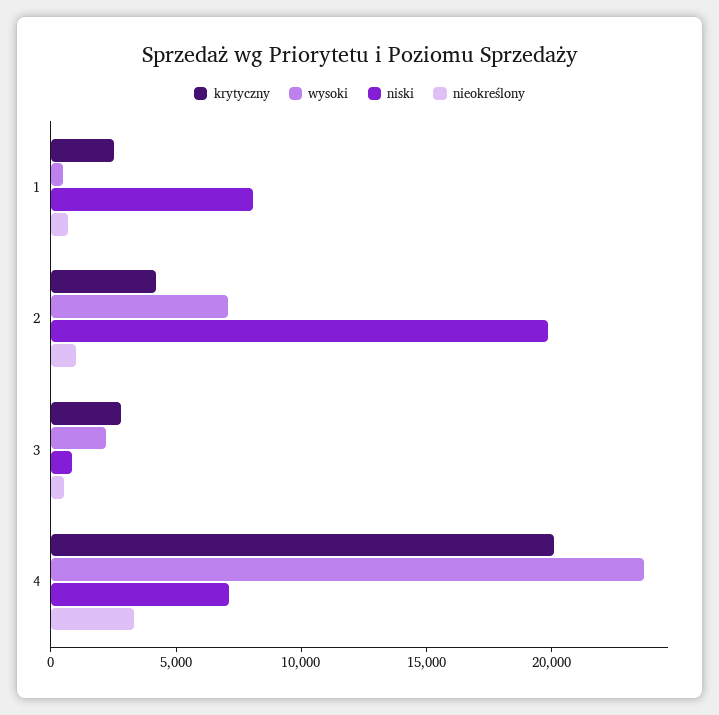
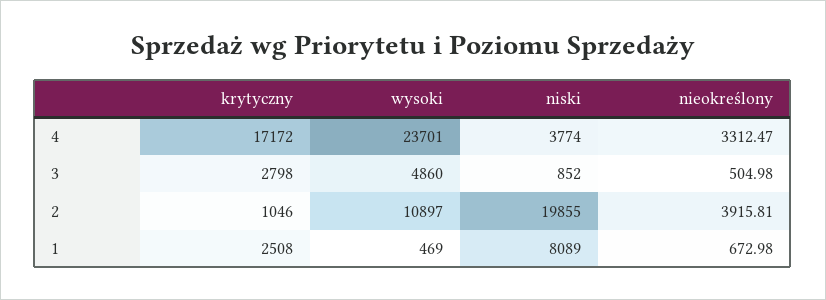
  {
    "krytyczny": {
      "1": 2508,
-     "2": 4000,
+     "2": 1046,
      "3": 2798,
-     "4": 20000
+     "4": 17172
    },
    "wysoki": {
      "1": 469,
-     "2": 7000,
+     "2": 10897,
-     "3": 2000,
+     "3": 4860,
      "4": 23701
    },
    "niski": {
      "1": 8089,
      "2": 19855,
      "3": 852,
-     "4": 7000
+     "4": 3774
    },
    "nieokreślony": {
      "1": 672.98,
-     "2": 1000,
+     "2": 3915.81,
      "3": 504.98,
      "4": 3312.47
    }
  }

